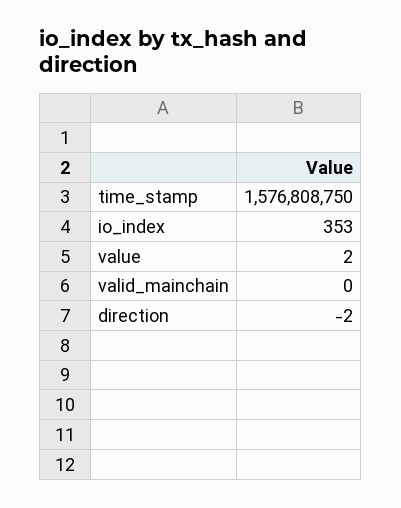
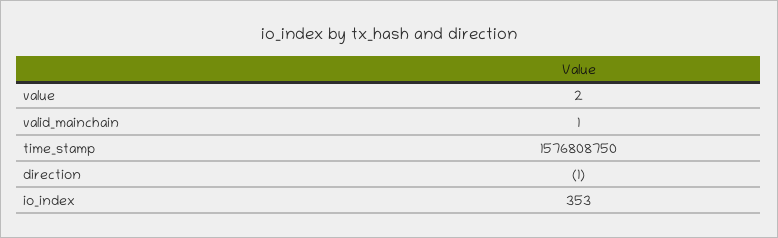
  {
    "time_stamp": 1576808750,
    "io_index": 353,
    "value": 2,
-   "valid_mainchain": 0,
+   "valid_mainchain": 1,
-   "direction": -2
+   "direction": -1
  }

